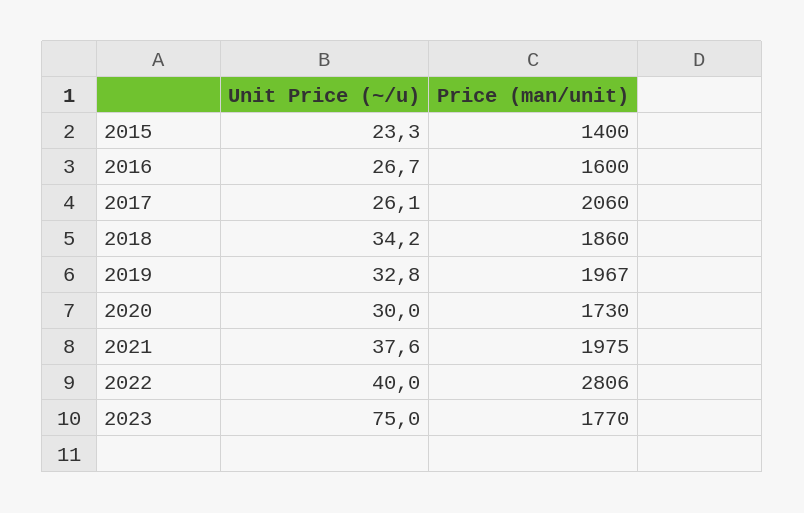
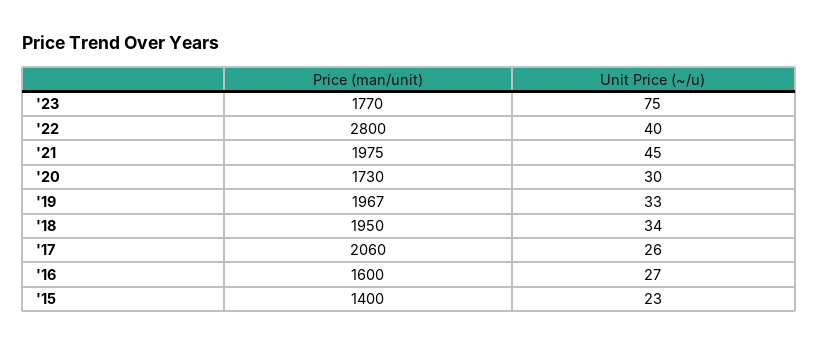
  {
    "Unit Price (~/u)": {
      "2015": 23.3,
      "2016": 26.7,
      "2017": 26.1,
      "2018": 34.2,
      "2019": 32.8,
      "2020": 30,
-     "2021": 37.6,
+     "2021": 45,
      "2022": 40,
      "2023": 75
    },
    "Price (man/unit)": {
      "2015": 1400,
      "2016": 1600,
      "2017": 2060,
-     "2018": 1860,
+     "2018": 1950,
      "2019": 1967,
      "2020": 1730,
      "2021": 1975,
-     "2022": 2806,
+     "2022": 2800,
      "2023": 1770
    }
  }

